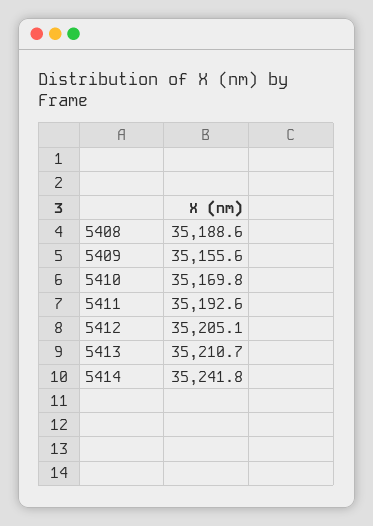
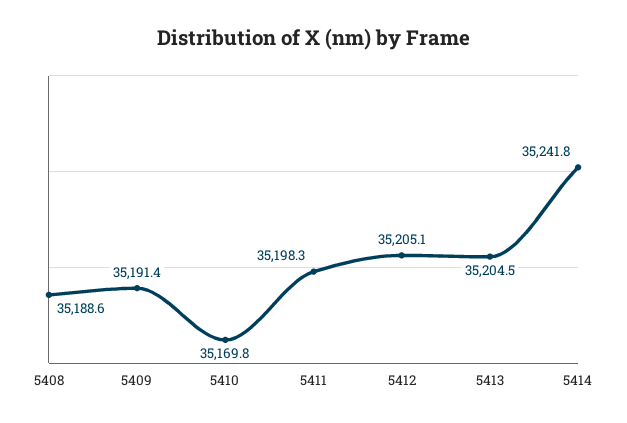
  {
    "5408": 35188.6,
-   "5409": 35155.6,
+   "5409": 35191.4,
    "5410": 35169.8,
-   "5411": 35192.6,
+   "5411": 35198.3,
    "5412": 35205.1,
-   "5413": 35210.7,
+   "5413": 35204.5,
    "5414": 35241.8
  }

